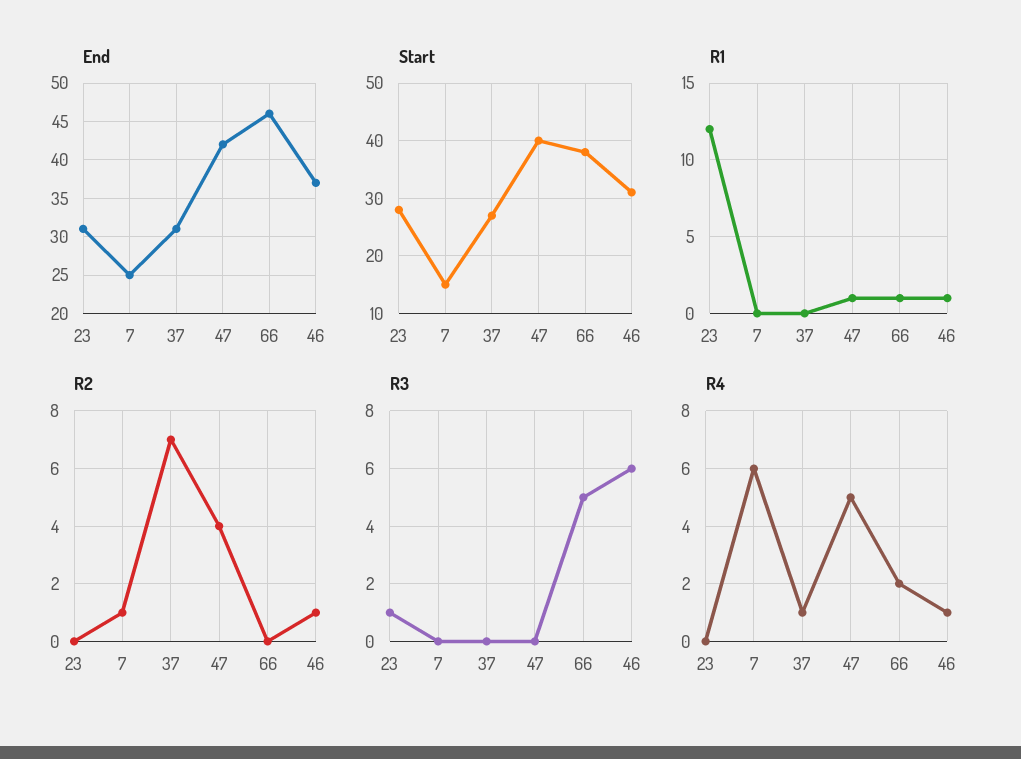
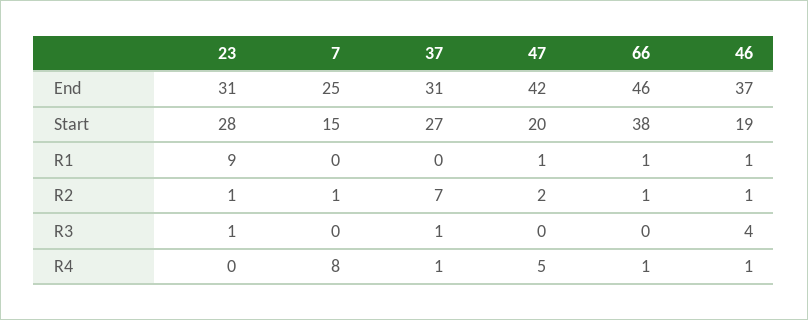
  {
    "End": {
      "23": 31,
      "7": 25,
      "37": 31,
      "47": 42,
      "66": 46,
      "46": 37
    },
    "Start": {
      "23": 28,
      "7": 15,
      "37": 27,
-     "47": 40,
+     "47": 20,
      "66": 38,
-     "46": 30
+     "46": 19
    },
    "R1": {
-     "23": 12,
+     "23": 9,
      "7": 0,
      "37": 0,
      "47": 1,
      "66": 1,
      "46": 1
    },
    "R2": {
-     "23": 0,
+     "23": 1,
      "7": 1,
      "37": 7,
-     "47": 4,
+     "47": 2,
-     "66": 0,
+     "66": 1,
      "46": 1
    },
    "R3": {
      "23": 1,
      "7": 0,
-     "37": 0,
+     "37": 1,
      "47": 0,
-     "66": 5,
+     "66": 0,
-     "46": 6
+     "46": 4
    },
    "R4": {
      "23": 0,
-     "7": 6,
+     "7": 8,
      "37": 1,
      "47": 5,
-     "66": 2,
+     "66": 1,
      "46": 1
    }
  }

